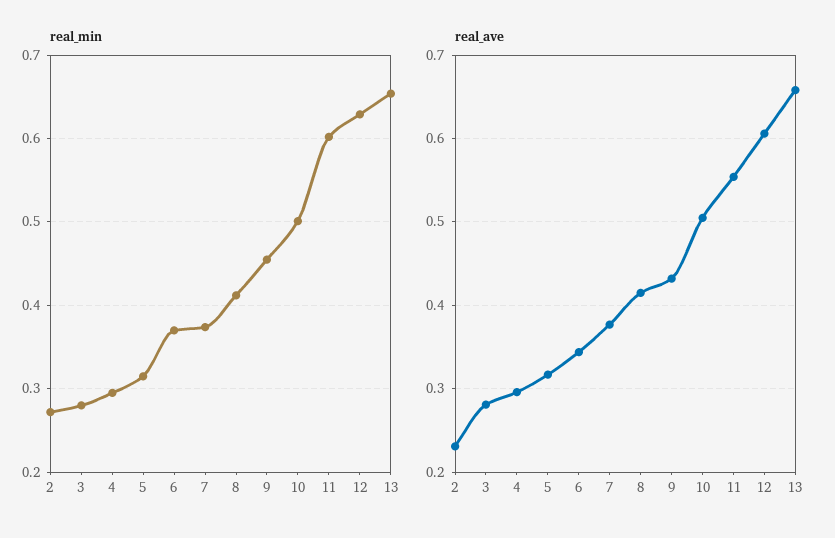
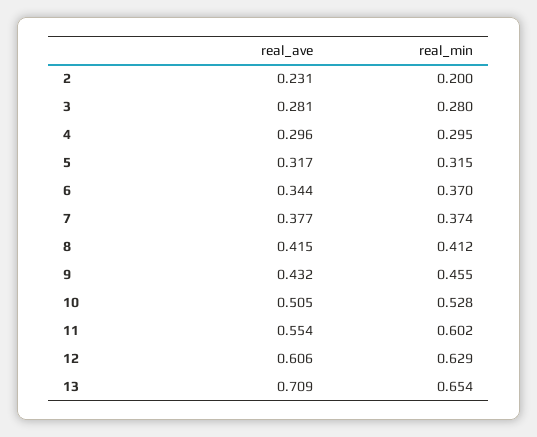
  {
    "real_min": {
-     "2": 0.27,
+     "2": 0.2,
      "3": 0.28,
      "4": 0.295,
      "5": 0.315,
      "6": 0.37,
      "7": 0.374,
      "8": 0.412,
      "9": 0.455,
-     "10": 0.5,
+     "10": 0.528,
      "11": 0.602,
      "12": 0.629,
      "13": 0.654
    },
    "real_ave": {
      "2": 0.231,
      "3": 0.281,
      "4": 0.296,
      "5": 0.317,
      "6": 0.344,
      "7": 0.377,
      "8": 0.415,
      "9": 0.432,
      "10": 0.505,
      "11": 0.554,
      "12": 0.606,
-     "13": 0.66
+     "13": 0.709
    }
  }

